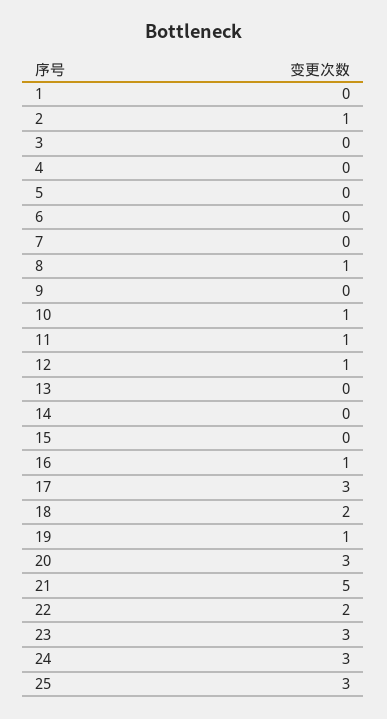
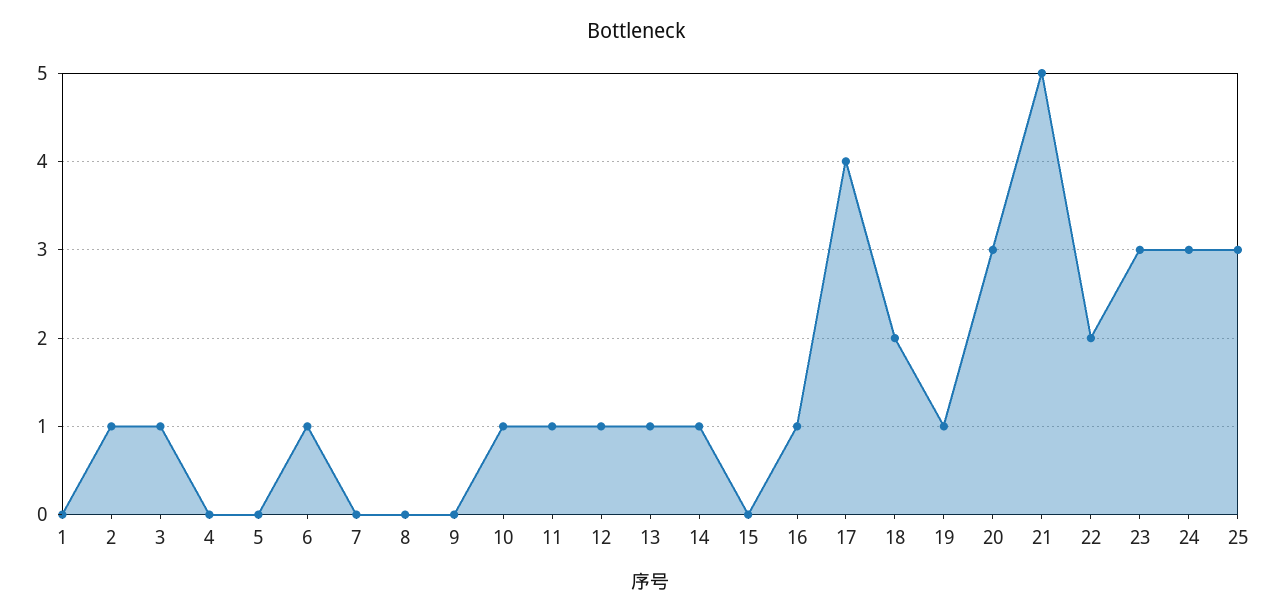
  {
    "1": 0,
    "2": 1,
-   "3": 0,
+   "3": 1,
    "4": 0,
    "5": 0,
-   "6": 0,
+   "6": 1,
    "7": 0,
-   "8": 1,
+   "8": 0,
    "9": 0,
    "10": 1,
    "11": 1,
    "12": 1,
-   "13": 0,
+   "13": 1,
-   "14": 0,
+   "14": 1,
    "15": 0,
    "16": 1,
-   "17": 3,
+   "17": 4,
    "18": 2,
    "19": 1,
    "20": 3,
    "21": 5,
    "22": 2,
    "23": 3,
    "24": 3,
    "25": 3
  }

